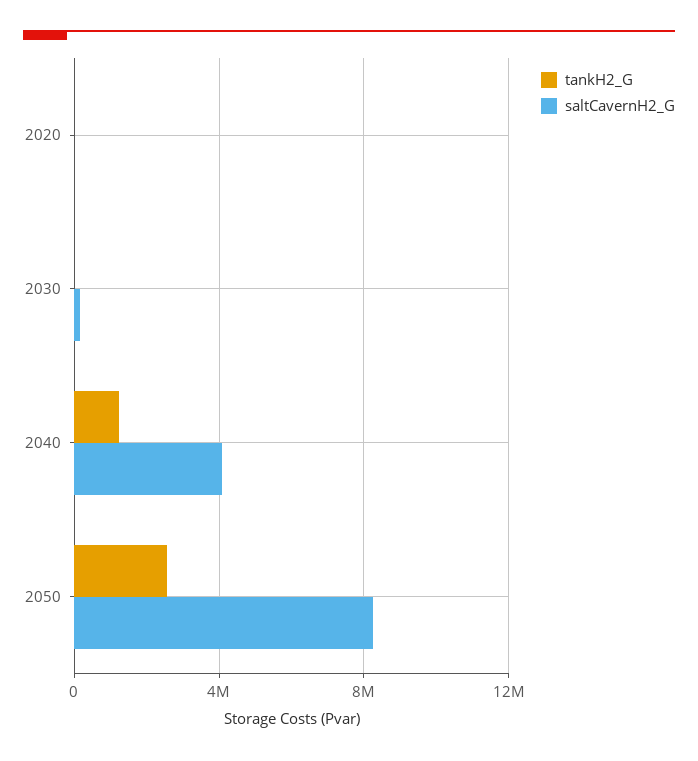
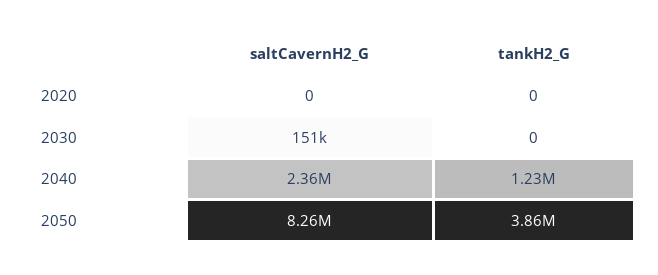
  {
    "tankH2_G": {
      "2020": 0,
      "2030": 0,
      "2040": 1230000,
-     "2050": 2500000
+     "2050": 3860000
    },
    "saltCavernH2_G": {
      "2020": 0,
      "2030": 151000,
-     "2040": 4000000,
+     "2040": 2360000,
      "2050": 8260000
    }
  }

